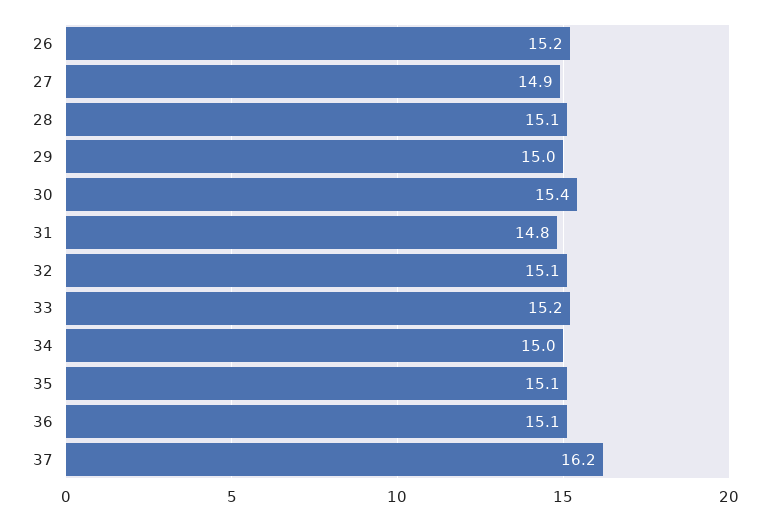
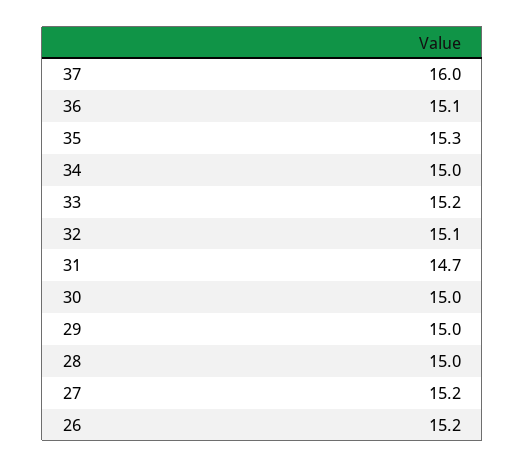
  {
    "26": 15.2,
-   "27": 14.9,
+   "27": 15.2,
-   "28": 15.1,
+   "28": 15,
    "29": 15,
-   "30": 15.4,
+   "30": 15,
-   "31": 14.8,
+   "31": 14.7,
    "32": 15.1,
    "33": 15.2,
    "34": 15,
-   "35": 15.1,
+   "35": 15.3,
    "36": 15.1,
-   "37": 16.2
+   "37": 16
  }

